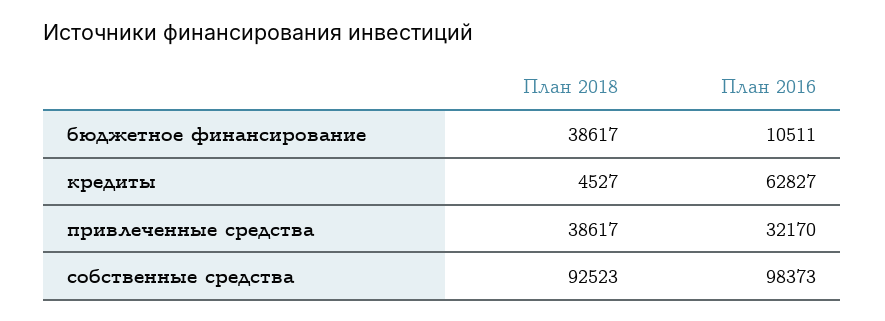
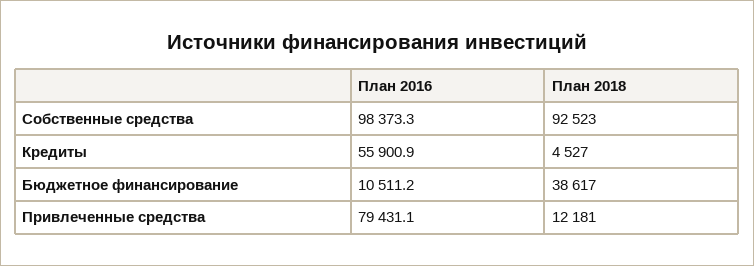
  {
    "План 2018": {
      "бюджетное финансирование": 38617,
      "кредиты": 4527,
-     "привлеченные средства": 38617,
+     "привлеченные средства": 12181,
      "собственные средства": 92523
    },
    "План 2016": {
      "бюджетное финансирование": 10511.2,
-     "кредиты": 62827,
+     "кредиты": 55900.9,
-     "привлеченные средства": 32170,
+     "привлеченные средства": 79431.1,
      "собственные средства": 98373.3
    }
  }

